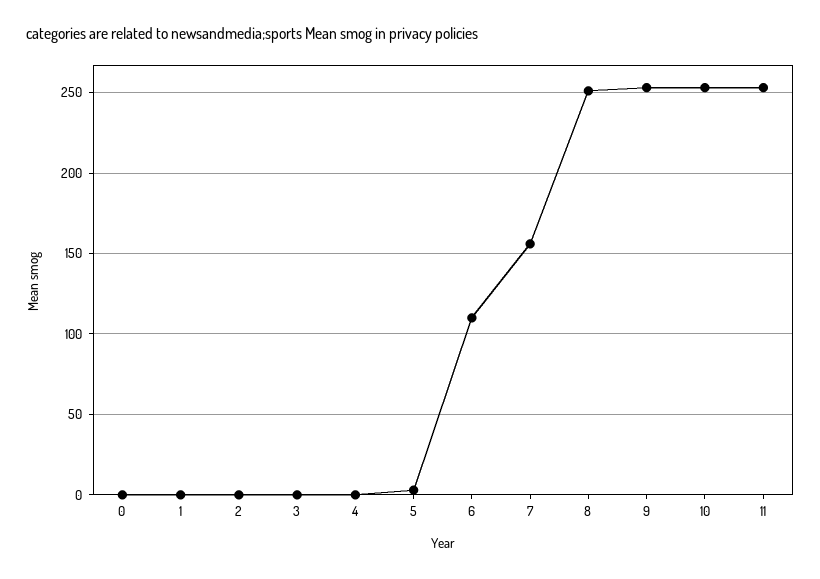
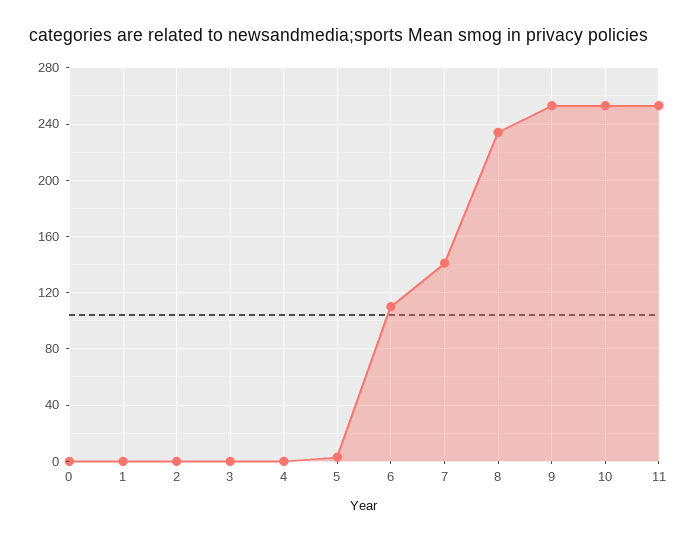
  {
    "0": 0,
    "1": 0,
    "2": 0,
    "3": 0,
    "4": 0,
    "5": 5,
    "6": 110,
-   "7": 155,
+   "7": 140,
-   "8": 250,
+   "8": 235,
    "9": 255,
    "10": 255,
    "11": 255
  }

